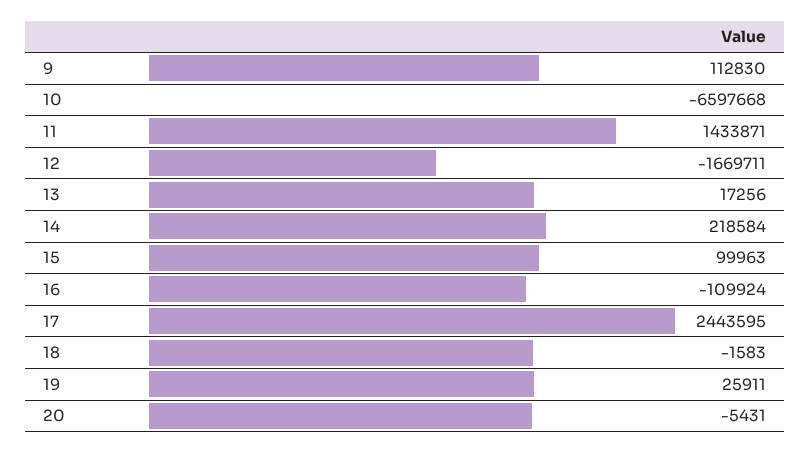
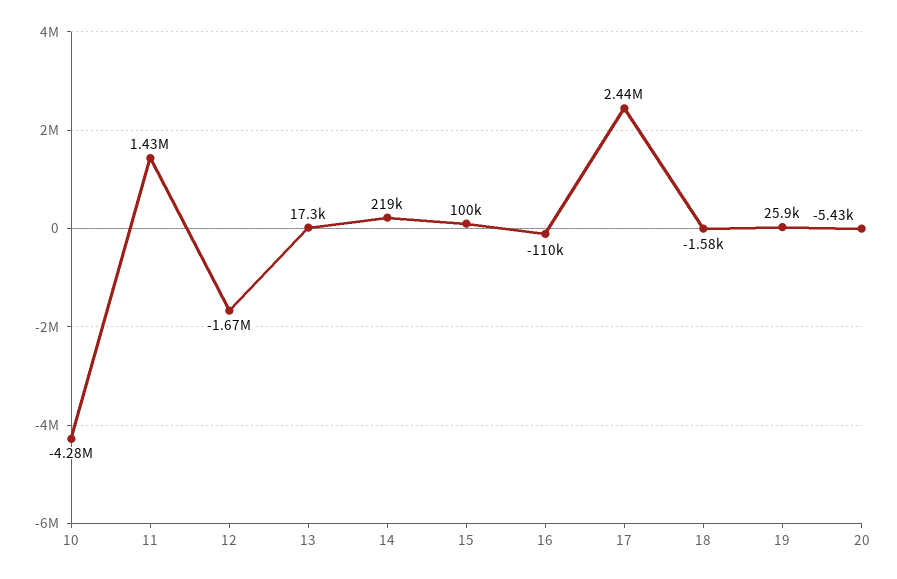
  {
-   "9": 112830,
-   "10": -6597668,
+   "10": -4280000,
    "11": 1433871,
    "12": -1669711,
    "13": 17256,
    "14": 218584,
    "15": 99963,
    "16": -109924,
    "17": 2443595,
    "18": -1583,
    "19": 25911,
    "20": -5431
  }

